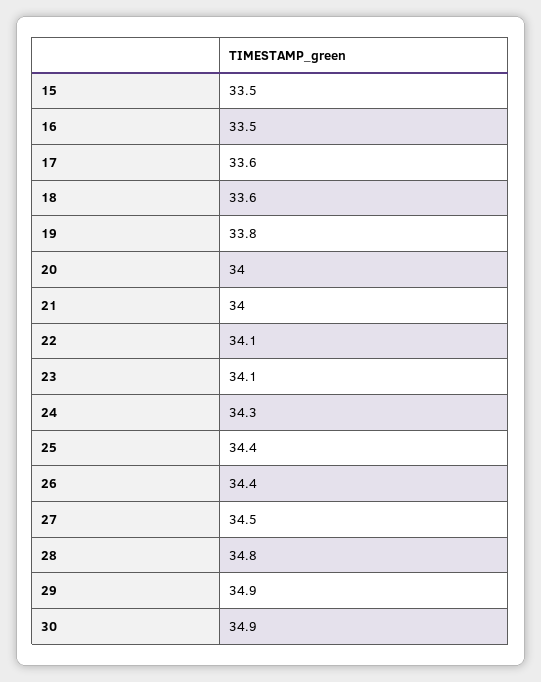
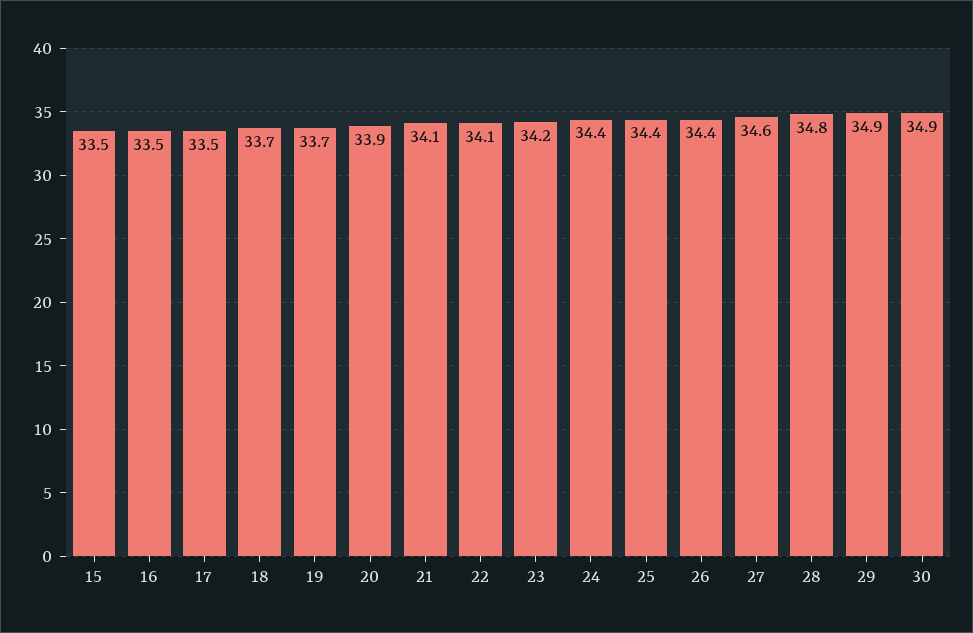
  {
    "15": 33.5,
    "16": 33.5,
-   "17": 33.6,
+   "17": 33.5,
-   "18": 33.6,
+   "18": 33.7,
-   "19": 33.8,
+   "19": 33.7,
-   "20": 34,
+   "20": 33.9,
-   "21": 34,
+   "21": 34.1,
    "22": 34.1,
-   "23": 34.1,
+   "23": 34.2,
-   "24": 34.3,
+   "24": 34.4,
    "25": 34.4,
    "26": 34.4,
-   "27": 34.5,
+   "27": 34.6,
    "28": 34.8,
    "29": 34.9,
    "30": 34.9
  }

